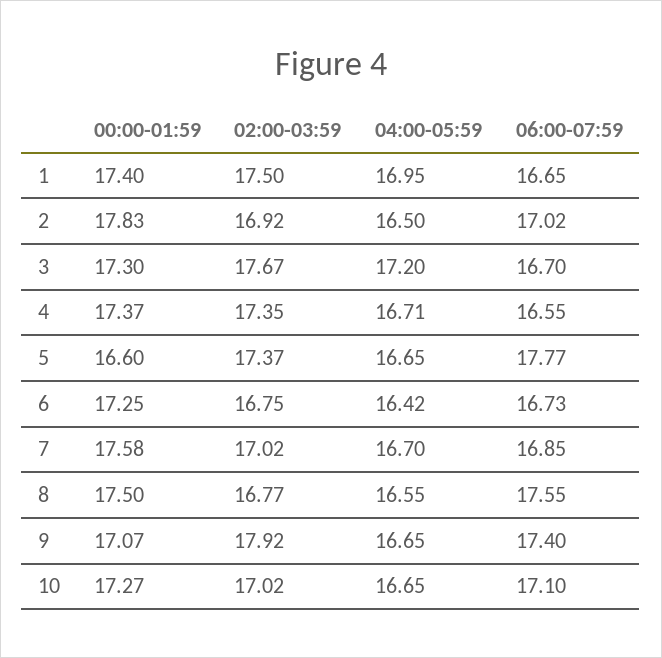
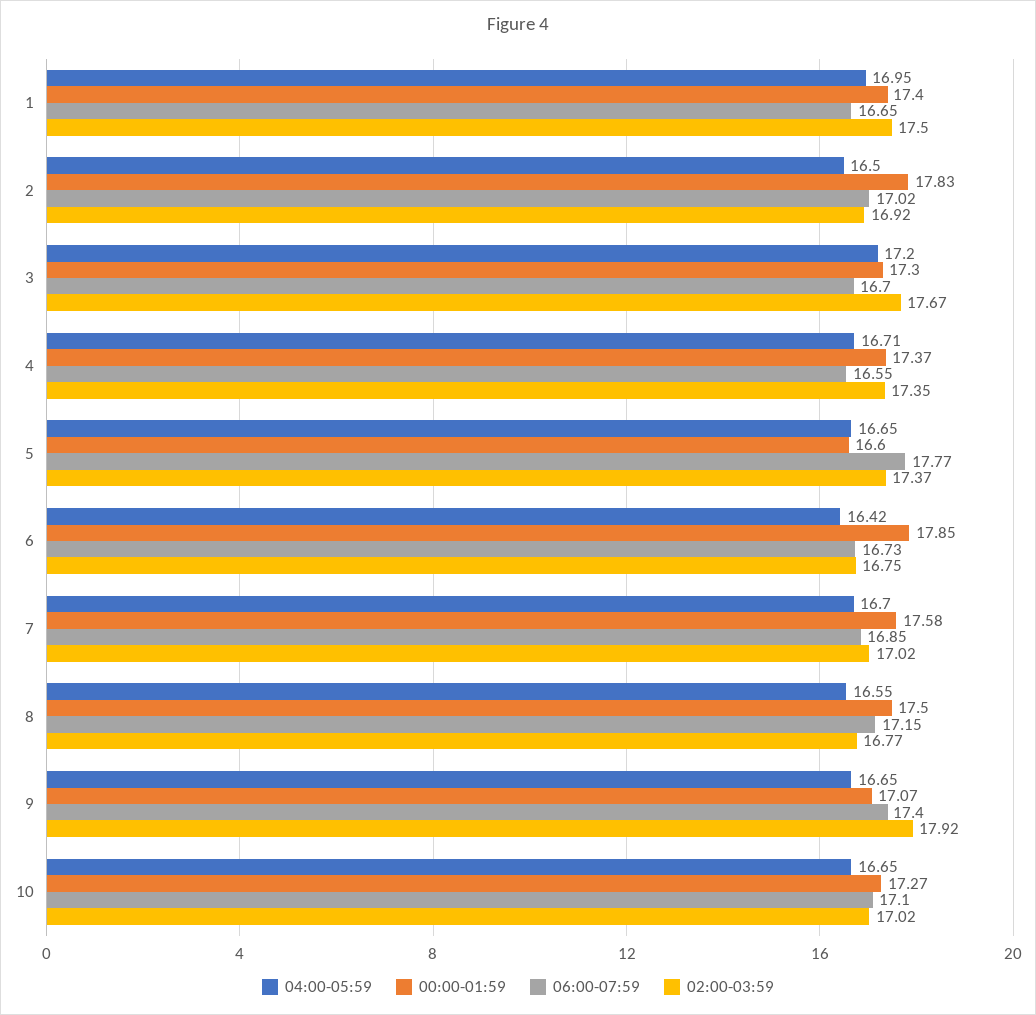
  {
    "00:00-01:59": {
      "1": 17.4,
      "2": 17.83,
      "3": 17.3,
      "4": 17.37,
      "5": 16.6,
-     "6": 17.25,
+     "6": 17.85,
      "7": 17.58,
      "8": 17.5,
      "9": 17.07,
      "10": 17.27
    },
    "02:00-03:59": {
      "1": 17.5,
      "2": 16.92,
      "3": 17.67,
      "4": 17.35,
      "5": 17.37,
      "6": 16.75,
      "7": 17.02,
      "8": 16.77,
      "9": 17.92,
      "10": 17.02
    },
    "04:00-05:59": {
      "1": 16.95,
      "2": 16.5,
      "3": 17.2,
      "4": 16.71,
      "5": 16.65,
      "6": 16.42,
      "7": 16.7,
      "8": 16.55,
      "9": 16.65,
      "10": 16.65
    },
    "06:00-07:59": {
      "1": 16.65,
      "2": 17.02,
      "3": 16.7,
      "4": 16.55,
      "5": 17.77,
      "6": 16.73,
      "7": 16.85,
-     "8": 17.55,
+     "8": 17.15,
      "9": 17.4,
      "10": 17.1
    }
  }

